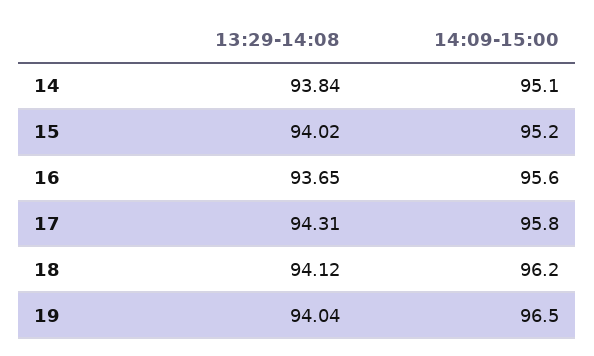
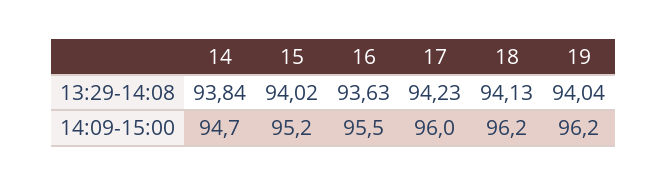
  {
    "13:29-14:08": {
      "14": 93.84,
      "15": 94.02,
-     "16": 93.65,
+     "16": 93.63,
-     "17": 94.31,
+     "17": 94.23,
-     "18": 94.12,
+     "18": 94.13,
      "19": 94.04
    },
    "14:09-15:00": {
-     "14": 95.1,
+     "14": 94.7,
      "15": 95.2,
-     "16": 95.6,
+     "16": 95.5,
-     "17": 95.8,
+     "17": 96,
      "18": 96.2,
-     "19": 96.5
+     "19": 96.2
    }
  }

